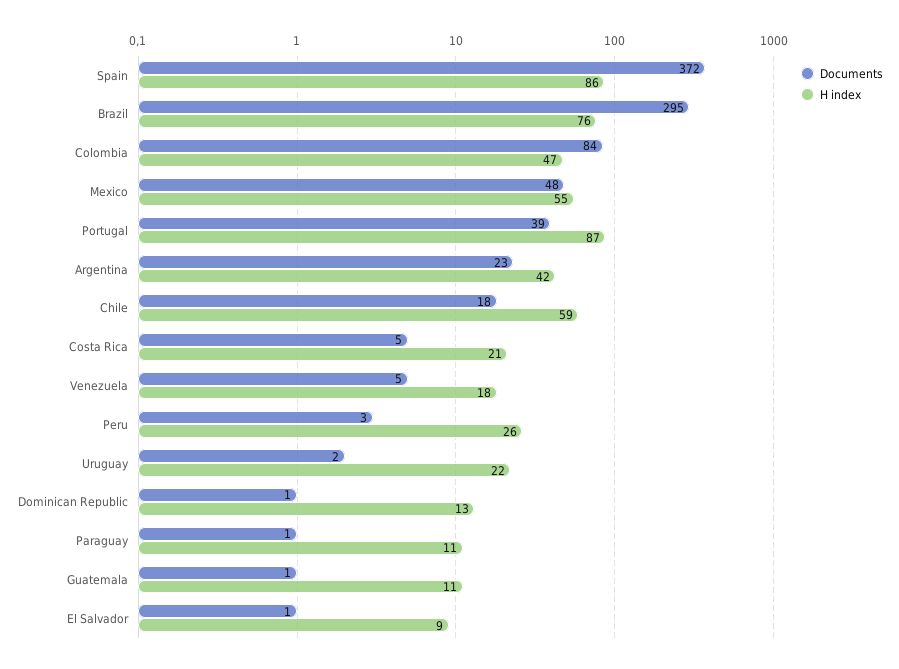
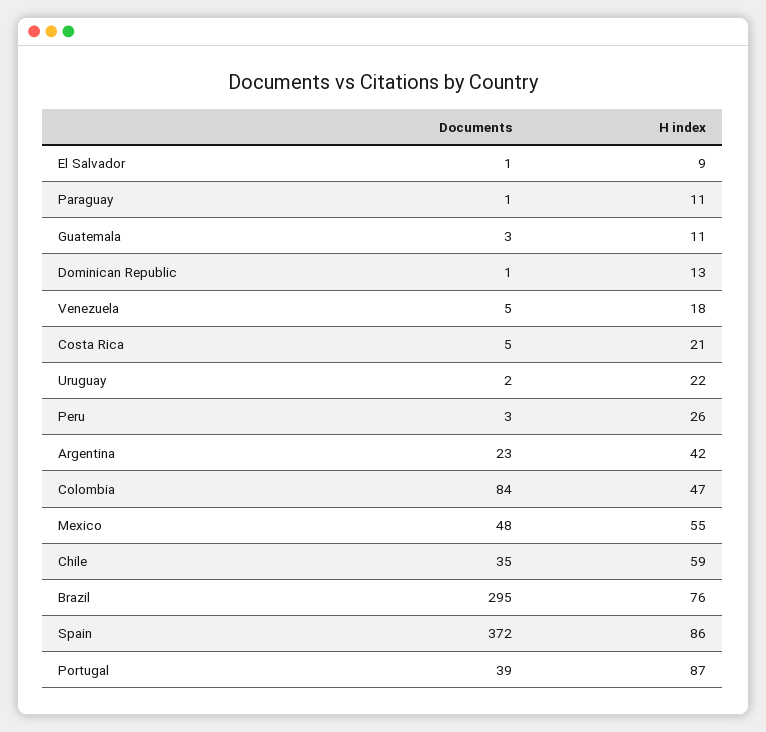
  {
    "Documents": {
      "Spain": 372,
      "Brazil": 295,
      "Colombia": 84,
      "Mexico": 48,
      "Portugal": 39,
      "Argentina": 23,
-     "Chile": 18,
+     "Chile": 35,
      "Costa Rica": 5,
      "Venezuela": 5,
      "Peru": 3,
      "Uruguay": 2,
      "Dominican Republic": 1,
      "Paraguay": 1,
-     "Guatemala": 1,
+     "Guatemala": 3,
      "El Salvador": 1
    },
    "H index": {
      "Spain": 86,
      "Brazil": 76,
      "Colombia": 47,
      "Mexico": 55,
      "Portugal": 87,
      "Argentina": 42,
      "Chile": 59,
      "Costa Rica": 21,
      "Venezuela": 18,
      "Peru": 26,
      "Uruguay": 22,
      "Dominican Republic": 13,
      "Paraguay": 11,
      "Guatemala": 11,
      "El Salvador": 9
    }
  }

